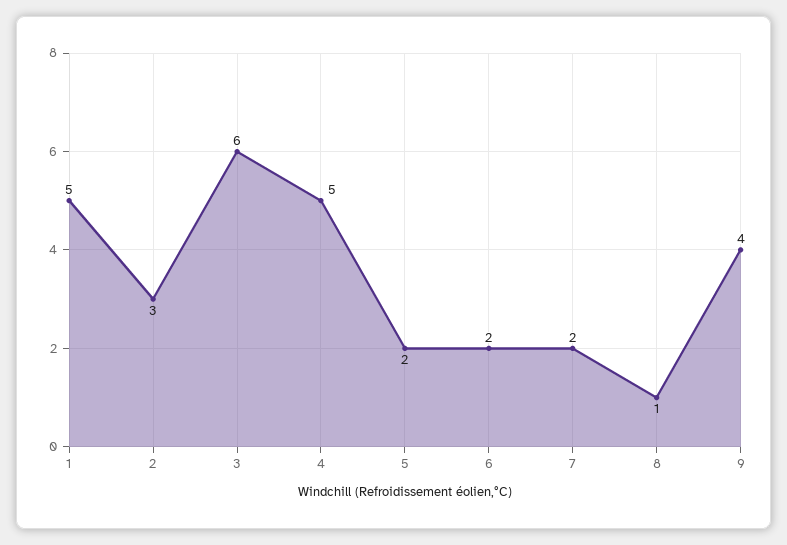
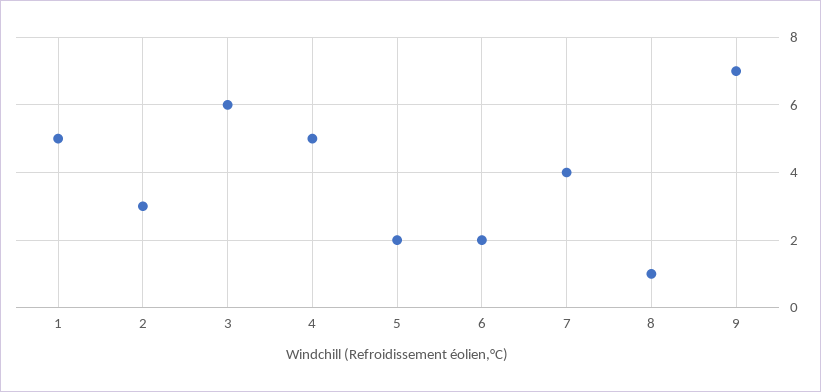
  {
    "1": 5,
    "2": 3,
    "3": 6,
    "4": 5,
    "5": 2,
    "6": 2,
-   "7": 2,
+   "7": 4,
    "8": 1,
-   "9": 4
+   "9": 7
  }

